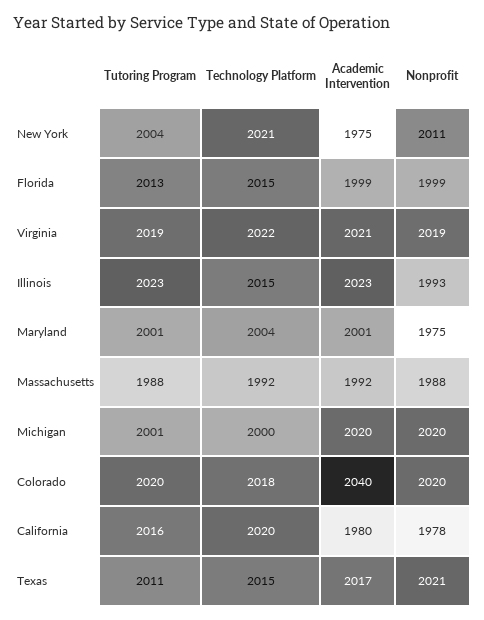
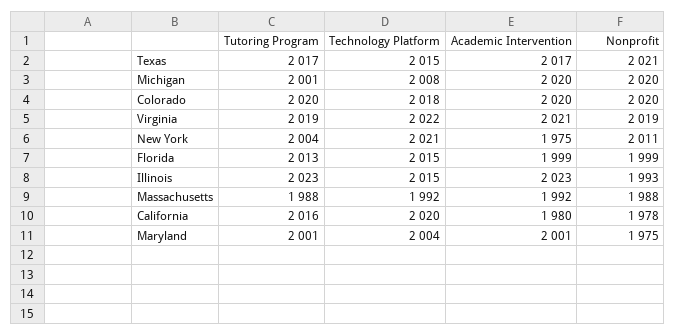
  {
    "Tutoring Program": {
      "New York": 2004,
      "Florida": 2013,
      "Virginia": 2019,
      "Illinois": 2023,
      "Maryland": 2001,
      "Massachusetts": 1988,
      "Michigan": 2001,
      "Colorado": 2020,
      "California": 2016,
-     "Texas": 2011
+     "Texas": 2017
    },
    "Technology Platform": {
      "New York": 2021,
      "Florida": 2015,
      "Virginia": 2022,
      "Illinois": 2015,
      "Maryland": 2004,
      "Massachusetts": 1992,
-     "Michigan": 2000,
+     "Michigan": 2008,
      "Colorado": 2018,
      "California": 2020,
      "Texas": 2015
    },
    "Academic Intervention": {
      "New York": 1975,
      "Florida": 1999,
      "Virginia": 2021,
      "Illinois": 2023,
      "Maryland": 2001,
      "Massachusetts": 1992,
      "Michigan": 2020,
-     "Colorado": 2040,
+     "Colorado": 2020,
      "California": 1980,
      "Texas": 2017
    },
    "Nonprofit": {
      "New York": 2011,
      "Florida": 1999,
      "Virginia": 2019,
      "Illinois": 1993,
      "Maryland": 1975,
      "Massachusetts": 1988,
      "Michigan": 2020,
      "Colorado": 2020,
      "California": 1978,
      "Texas": 2021
    }
  }

